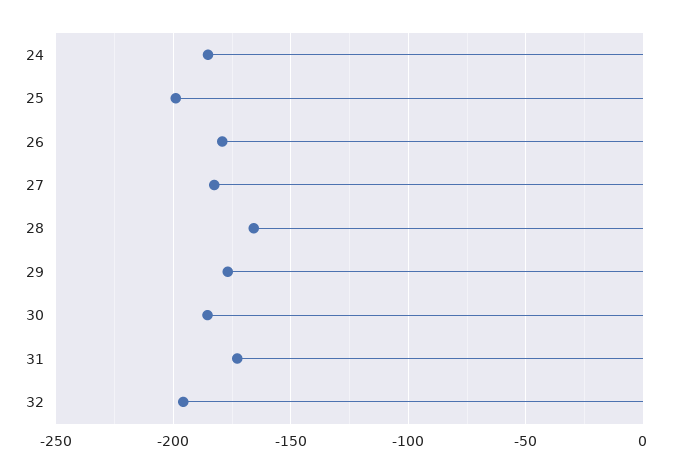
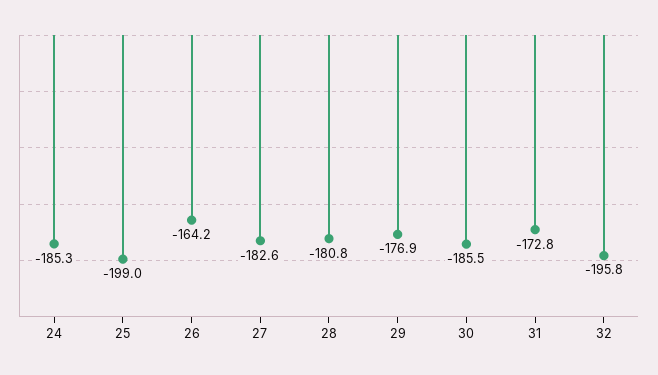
  {
    "24": -185.3,
    "25": -199,
-   "26": -180,
+   "26": -164.2,
    "27": -182.6,
-   "28": -165,
+   "28": -180.8,
    "29": -176.9,
    "30": -185.5,
    "31": -172.8,
    "32": -195.8
  }

